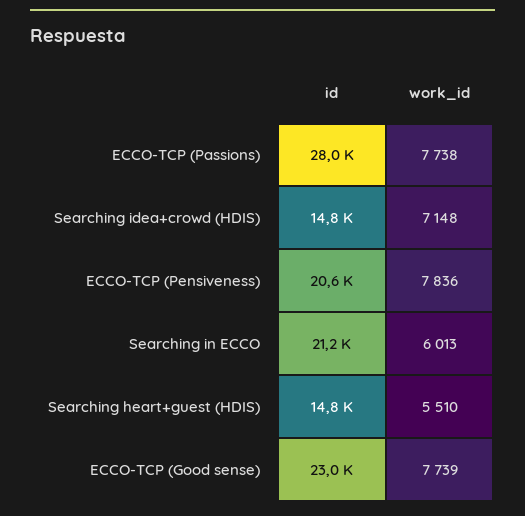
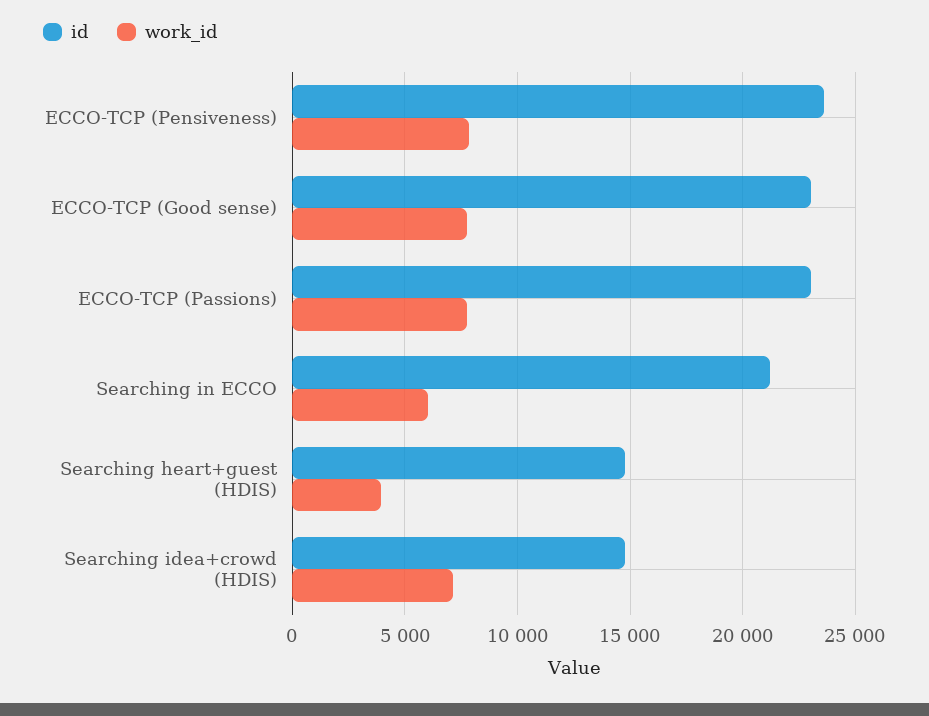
  {
    "id": {
-     "ECCO-TCP (Passions)": 28000,
+     "ECCO-TCP (Passions)": 23000,
      "Searching idea+crowd (HDIS)": 14800,
-     "ECCO-TCP (Pensiveness)": 20600,
+     "ECCO-TCP (Pensiveness)": 23500,
      "Searching in ECCO": 21200,
      "Searching heart+guest (HDIS)": 14800,
      "ECCO-TCP (Good sense)": 23000
    },
    "work_id": {
      "ECCO-TCP (Passions)": 7738,
      "Searching idea+crowd (HDIS)": 7148,
      "ECCO-TCP (Pensiveness)": 7836,
      "Searching in ECCO": 6013,
-     "Searching heart+guest (HDIS)": 5510,
+     "Searching heart+guest (HDIS)": 4000,
      "ECCO-TCP (Good sense)": 7739
    }
  }

